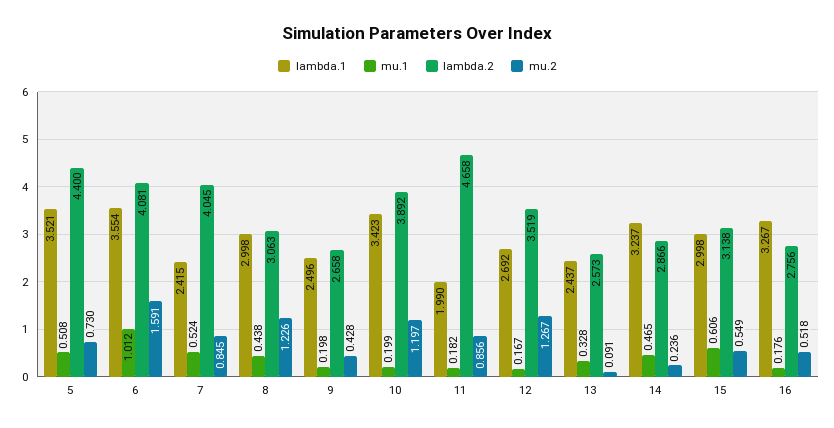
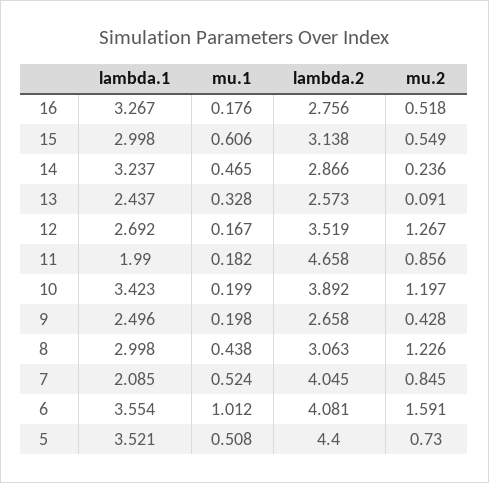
  {
    "lambda.1": {
      "5": 3.521,
      "6": 3.554,
-     "7": 2.415,
+     "7": 2.085,
      "8": 2.998,
      "9": 2.496,
      "10": 3.423,
      "11": 1.99,
      "12": 2.692,
      "13": 2.437,
      "14": 3.237,
      "15": 2.998,
      "16": 3.267
    },
    "mu.1": {
      "5": 0.508,
      "6": 1.012,
      "7": 0.524,
      "8": 0.438,
      "9": 0.198,
      "10": 0.199,
      "11": 0.182,
      "12": 0.167,
      "13": 0.328,
      "14": 0.465,
      "15": 0.606,
      "16": 0.176
    },
    "lambda.2": {
      "5": 4.4,
      "6": 4.081,
      "7": 4.045,
      "8": 3.063,
      "9": 2.658,
      "10": 3.892,
      "11": 4.658,
      "12": 3.519,
      "13": 2.573,
      "14": 2.866,
      "15": 3.138,
      "16": 2.756
    },
    "mu.2": {
      "5": 0.73,
      "6": 1.591,
      "7": 0.845,
      "8": 1.226,
      "9": 0.428,
      "10": 1.197,
      "11": 0.856,
      "12": 1.267,
      "13": 0.091,
      "14": 0.236,
      "15": 0.549,
      "16": 0.518
    }
  }

